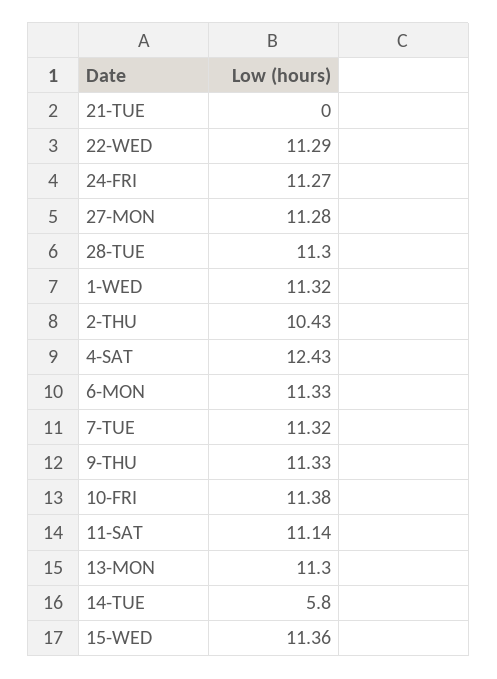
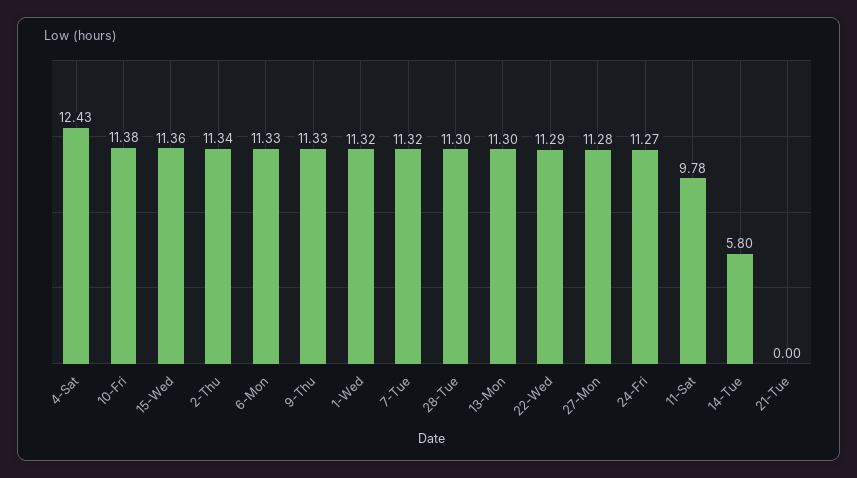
  {
    "21-TUE": 0,
    "22-WED": 11.29,
    "24-FRI": 11.27,
    "27-MON": 11.28,
    "28-TUE": 11.3,
    "1-WED": 11.32,
-   "2-THU": 10.43,
+   "2-THU": 11.34,
    "4-SAT": 12.43,
    "6-MON": 11.33,
    "7-TUE": 11.32,
    "9-THU": 11.33,
    "10-FRI": 11.38,
-   "11-SAT": 11.14,
+   "11-SAT": 9.78,
    "13-MON": 11.3,
    "14-TUE": 5.8,
    "15-WED": 11.36
  }

